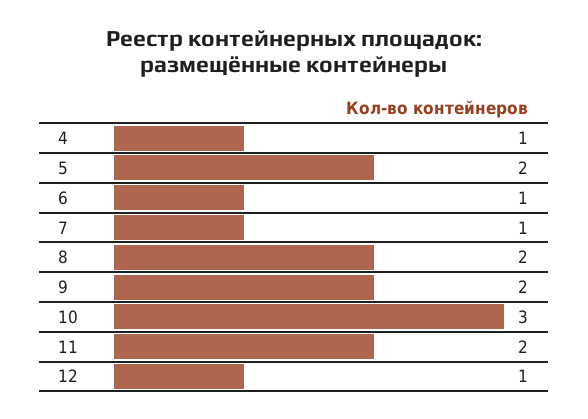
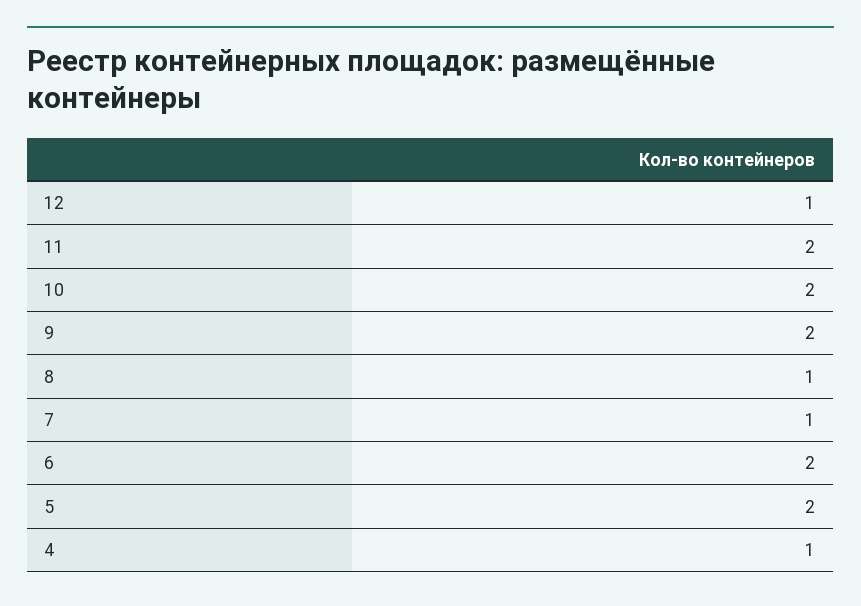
  {
    "4": 1,
    "5": 2,
-   "6": 1,
+   "6": 2,
    "7": 1,
-   "8": 2,
+   "8": 1,
    "9": 2,
-   "10": 3,
+   "10": 2,
    "11": 2,
    "12": 1
  }

